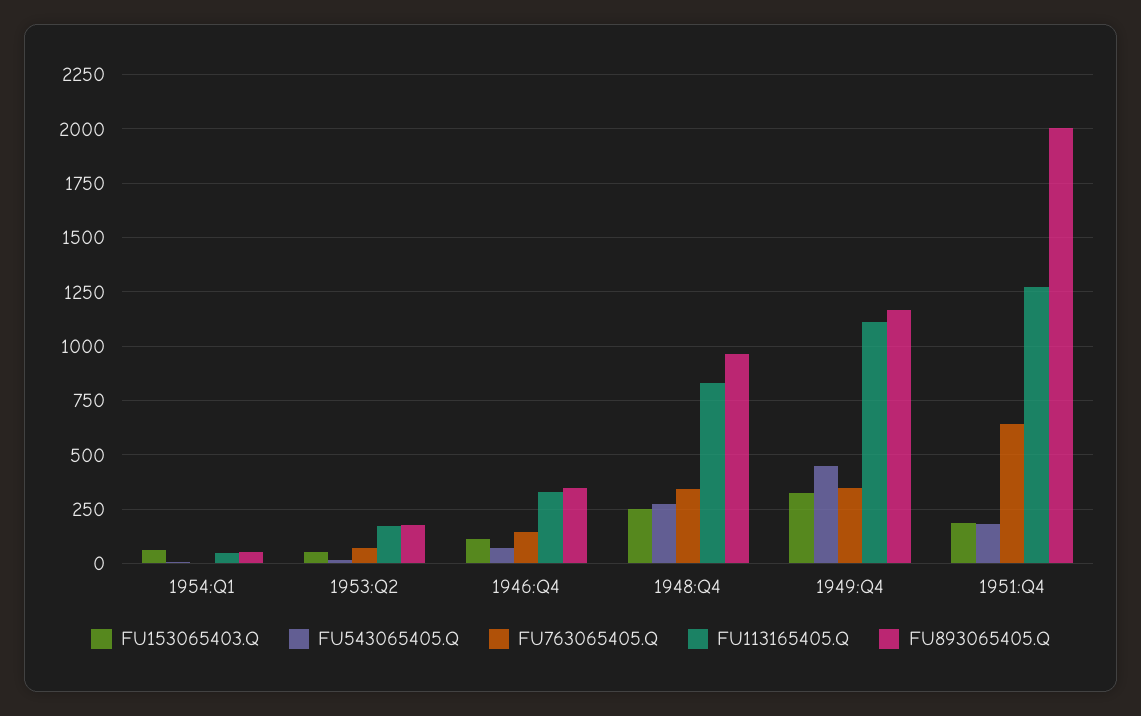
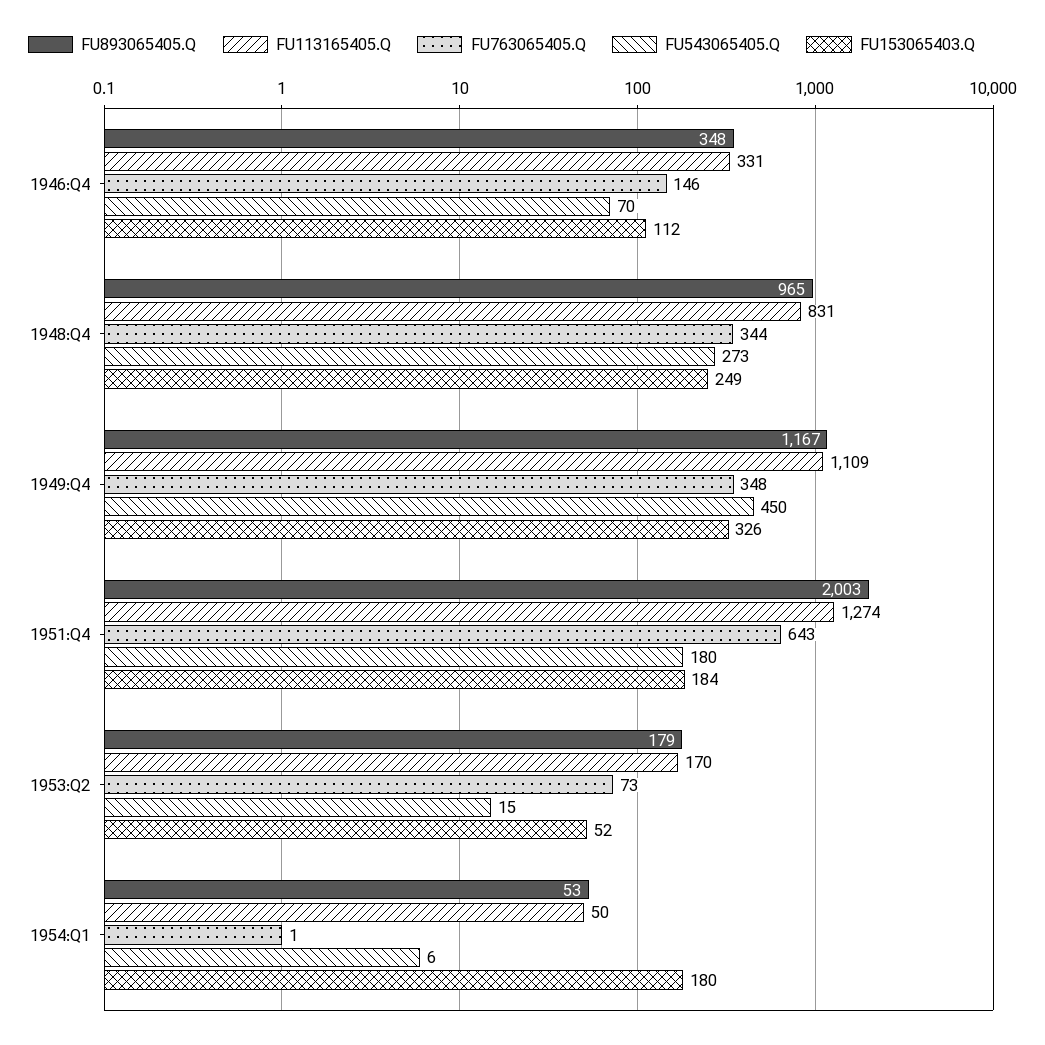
  {
    "FU153065403.Q": {
-     "1954:Q1": 50,
+     "1954:Q1": 180,
      "1953:Q2": 52,
      "1946:Q4": 112,
      "1948:Q4": 249,
      "1949:Q4": 326,
      "1951:Q4": 184
    },
    "FU543065405.Q": {
      "1954:Q1": 6,
      "1953:Q2": 15,
      "1946:Q4": 70,
      "1948:Q4": 273,
      "1949:Q4": 450,
      "1951:Q4": 180
    },
    "FU763065405.Q": {
      "1954:Q1": 1,
      "1953:Q2": 73,
      "1946:Q4": 146,
      "1948:Q4": 344,
      "1949:Q4": 348,
      "1951:Q4": 643
    },
    "FU113165405.Q": {
      "1954:Q1": 50,
      "1953:Q2": 170,
      "1946:Q4": 331,
      "1948:Q4": 831,
      "1949:Q4": 1109,
      "1951:Q4": 1274
    },
    "FU893065405.Q": {
      "1954:Q1": 53,
      "1953:Q2": 179,
      "1946:Q4": 348,
      "1948:Q4": 965,
      "1949:Q4": 1167,
      "1951:Q4": 2003
    }
  }

